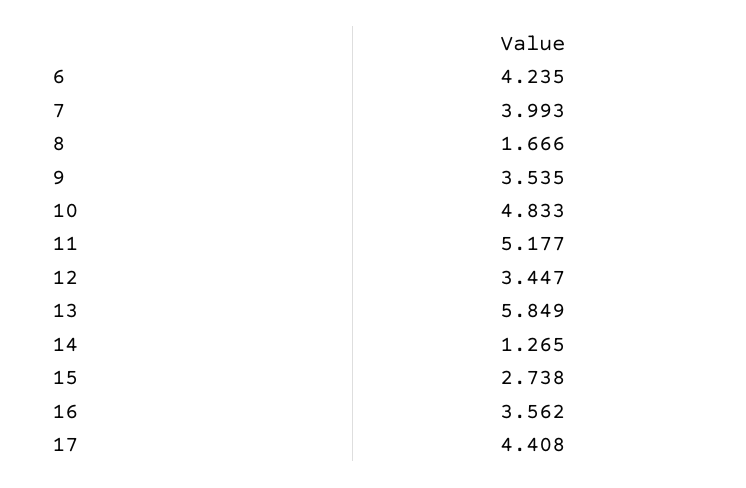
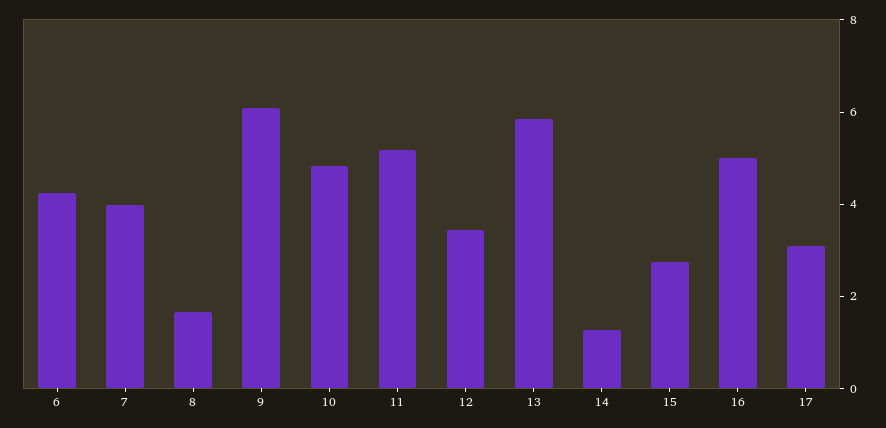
  {
    "6": 4.235,
    "7": 3.993,
    "8": 1.666,
-   "9": 3.535,
+   "9": 6,
    "10": 4.833,
    "11": 5.177,
    "12": 3.447,
    "13": 5.849,
    "14": 1.265,
    "15": 2.738,
-   "16": 3.562,
+   "16": 5,
-   "17": 4.408
+   "17": 3
  }

